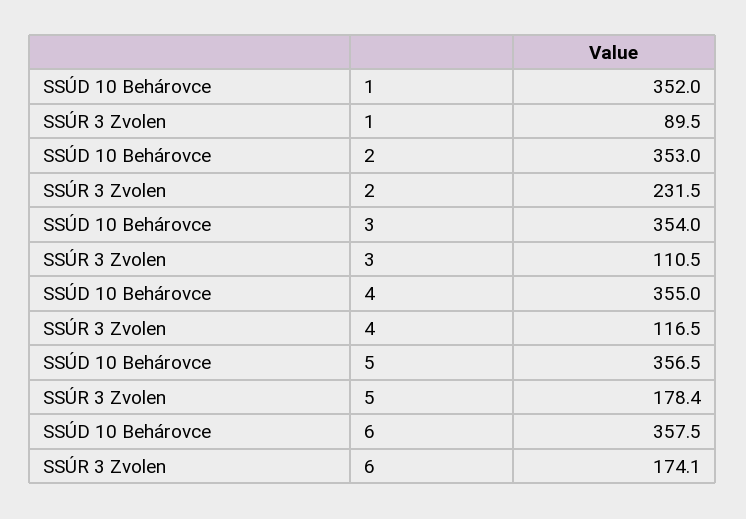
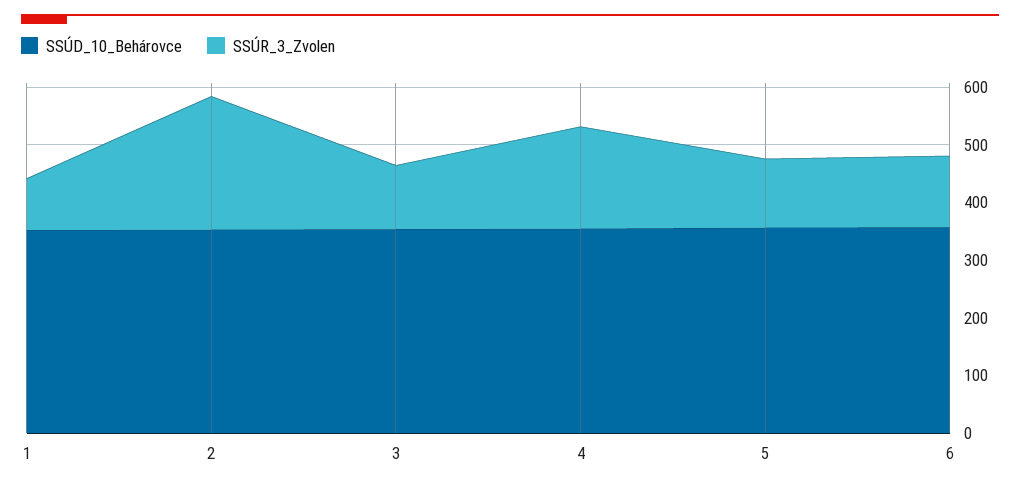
  {
    "SSÚD 10 Behárovce": {
      "1": 352,
      "2": 353,
      "3": 354,
      "4": 355,
      "5": 356.5,
      "6": 357.5
    },
    "SSÚR 3 Zvolen": {
      "1": 89.5,
      "2": 231.5,
      "3": 110.5,
-     "4": 116.5,
+     "4": 180,
-     "5": 178.4,
+     "5": 120,
-     "6": 174.1
+     "6": 120
    }
  }

